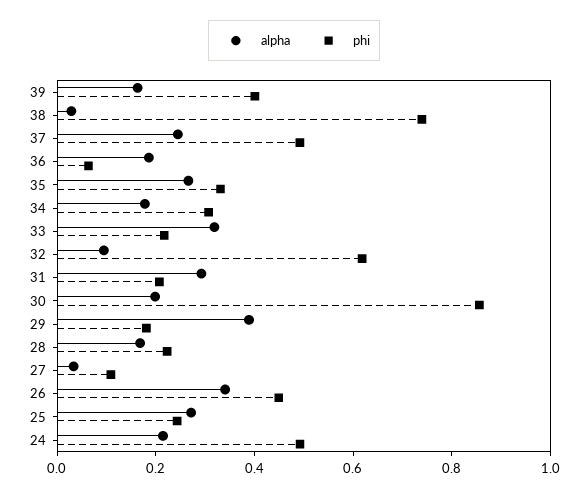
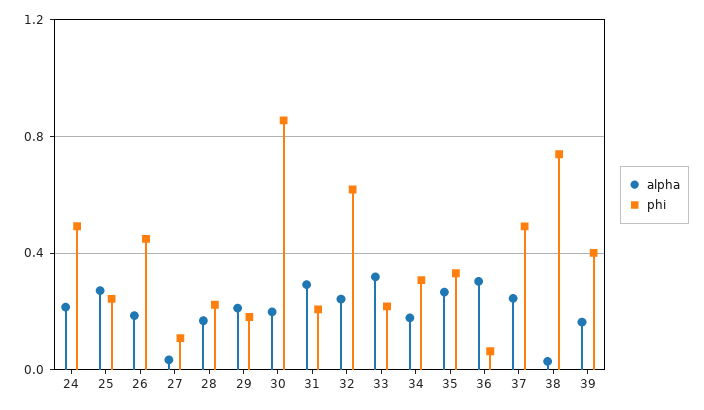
  {
    "alpha": {
      "39": 0.15,
      "38": 0.05,
      "37": 0.25,
-     "36": 0.2,
+     "36": 0.3,
      "35": 0.25,
      "34": 0.2,
      "33": 0.3,
-     "32": 0.1,
+     "32": 0.25,
      "31": 0.3,
      "30": 0.2,
-     "29": 0.4,
+     "29": 0.2,
      "28": 0.15,
      "27": 0.05,
-     "26": 0.35,
+     "26": 0.2,
      "25": 0.25,
      "24": 0.2
    },
    "phi": {
      "39": 0.4,
      "38": 0.75,
      "37": 0.5,
      "36": 0.05,
      "35": 0.35,
      "34": 0.3,
      "33": 0.2,
      "32": 0.6,
      "31": 0.2,
      "30": 0.85,
      "29": 0.2,
      "28": 0.2,
      "27": 0.1,
      "26": 0.45,
      "25": 0.25,
      "24": 0.5
    }
  }

